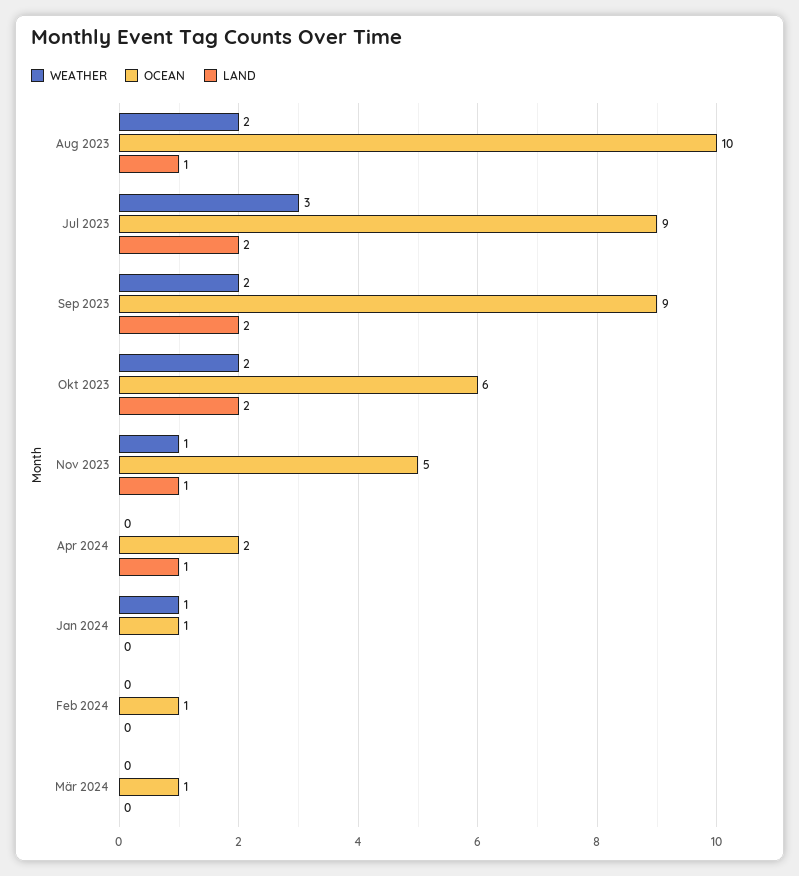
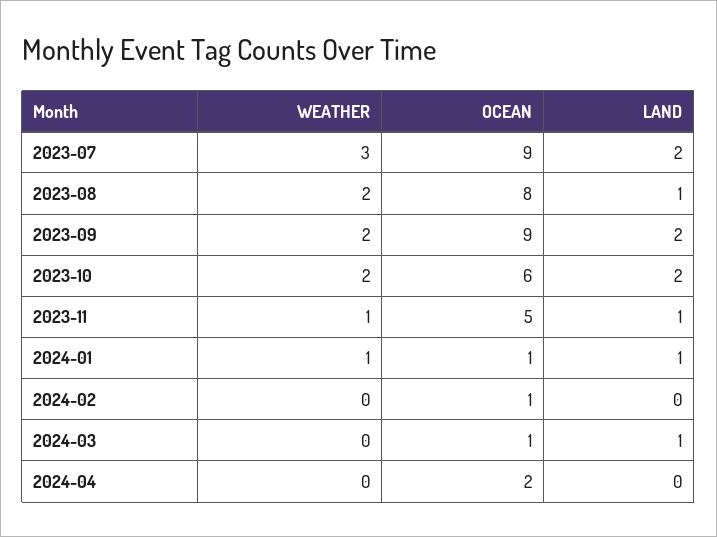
  {
    "WEATHER": {
      "Aug 2023": 2,
      "Jul 2023": 3,
      "Sep 2023": 2,
      "Okt 2023": 2,
      "Nov 2023": 1,
      "Apr 2024": 0,
      "Jan 2024": 1,
      "Feb 2024": 0,
      "Mär 2024": 0
    },
    "OCEAN": {
-     "Aug 2023": 10,
+     "Aug 2023": 8,
      "Jul 2023": 9,
      "Sep 2023": 9,
      "Okt 2023": 6,
      "Nov 2023": 5,
      "Apr 2024": 2,
      "Jan 2024": 1,
      "Feb 2024": 1,
      "Mär 2024": 1
    },
    "LAND": {
      "Aug 2023": 1,
      "Jul 2023": 2,
      "Sep 2023": 2,
      "Okt 2023": 2,
      "Nov 2023": 1,
-     "Apr 2024": 1,
+     "Apr 2024": 0,
-     "Jan 2024": 0,
+     "Jan 2024": 1,
      "Feb 2024": 0,
-     "Mär 2024": 0
+     "Mär 2024": 1
    }
  }

